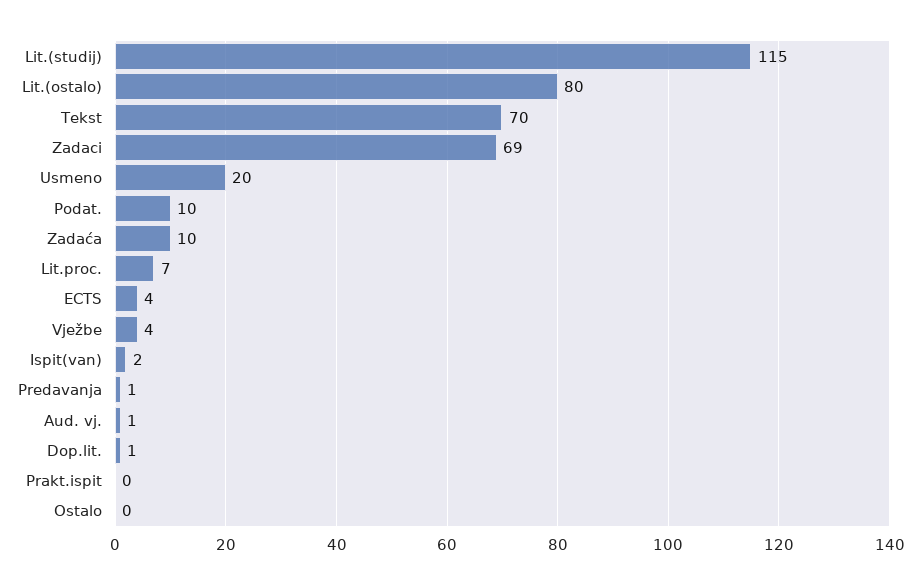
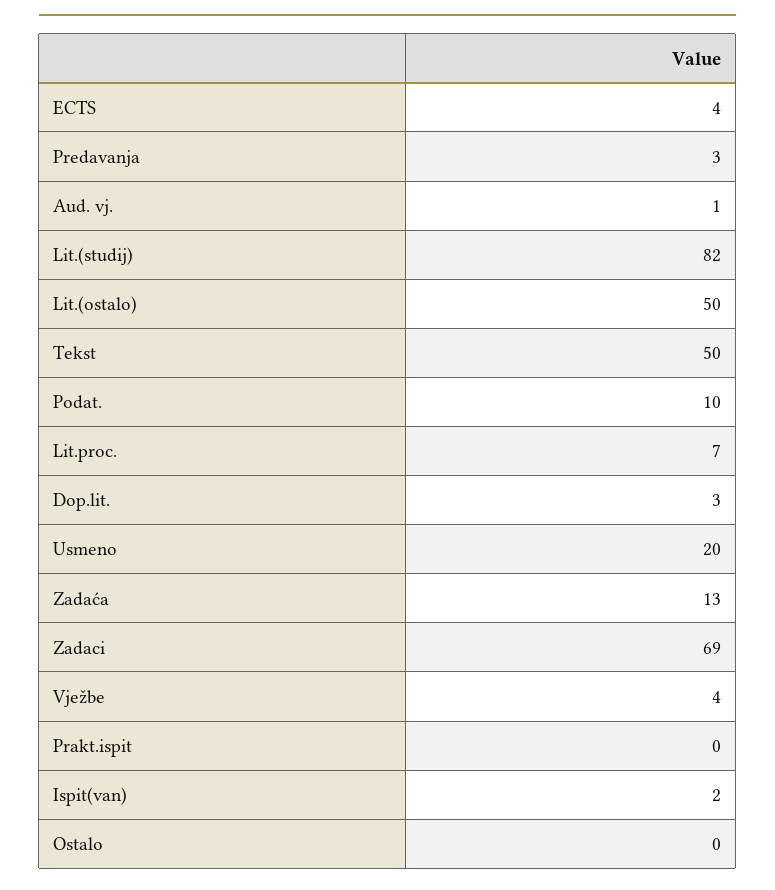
  {
-   "Lit.(studij)": 115,
+   "Lit.(studij)": 82,
-   "Lit.(ostalo)": 80,
+   "Lit.(ostalo)": 50,
-   "Tekst": 70,
+   "Tekst": 50,
    "Zadaci": 69,
    "Usmeno": 20,
    "Podat.": 10,
-   "Zadaća": 10,
+   "Zadaća": 13,
    "Lit.proc.": 7,
    "ECTS": 4,
    "Vježbe": 4,
    "Ispit(van)": 2,
-   "Predavanja": 1,
+   "Predavanja": 3,
    "Aud. vj.": 1,
-   "Dop.lit.": 1,
+   "Dop.lit.": 3,
    "Prakt.ispit": 0,
    "Ostalo": 0
  }

